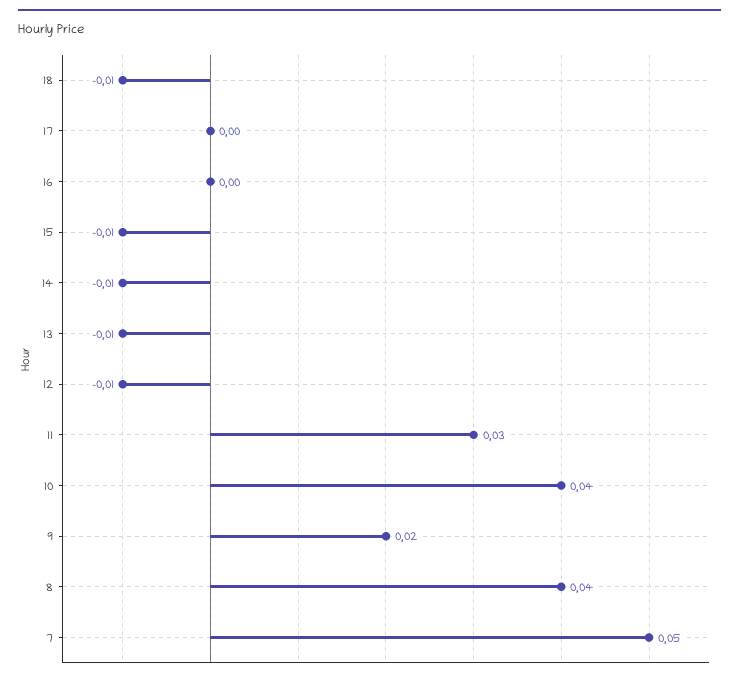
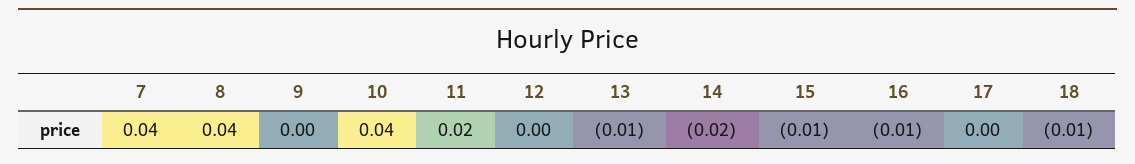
  {
    "18": -0.01,
    "17": 0,
-   "16": 0,
+   "16": -0.01,
    "15": -0.01,
-   "14": -0.01,
+   "14": -0.02,
    "13": -0.01,
-   "12": -0.01,
+   "12": 0,
-   "11": 0.03,
+   "11": 0.02,
    "10": 0.04,
-   "9": 0.02,
+   "9": 0,
    "8": 0.04,
-   "7": 0.05
+   "7": 0.04
  }

